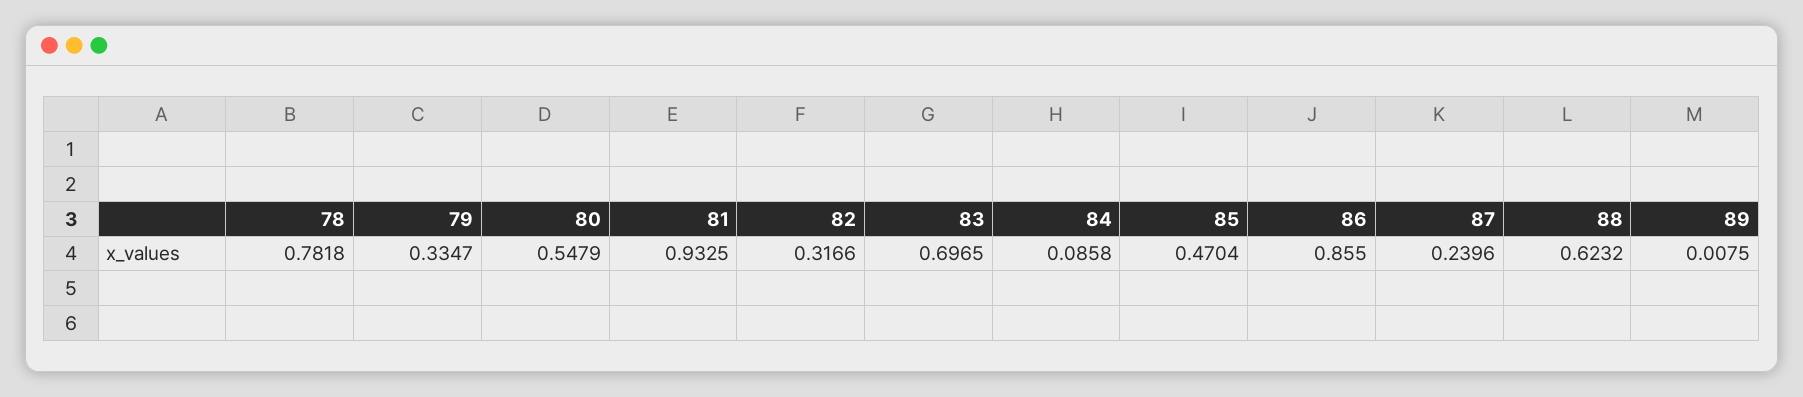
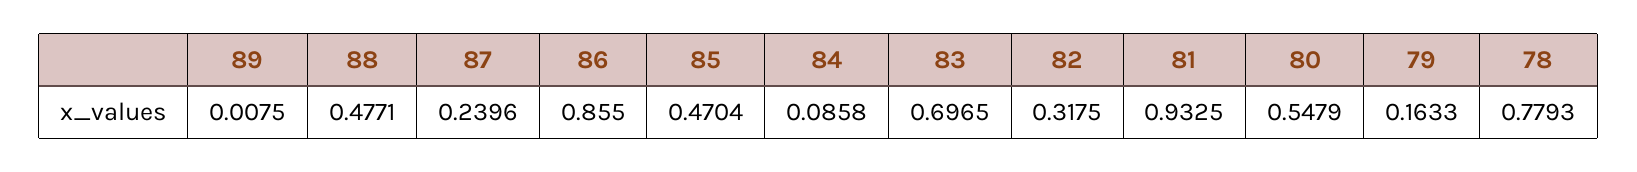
  {
-   "78": 0.7818,
+   "78": 0.7793,
-   "79": 0.3347,
+   "79": 0.1633,
    "80": 0.5479,
    "81": 0.9325,
-   "82": 0.3166,
+   "82": 0.3175,
    "83": 0.6965,
    "84": 0.0858,
    "85": 0.4704,
    "86": 0.855,
    "87": 0.2396,
-   "88": 0.6232,
+   "88": 0.4771,
    "89": 0.0075
  }

